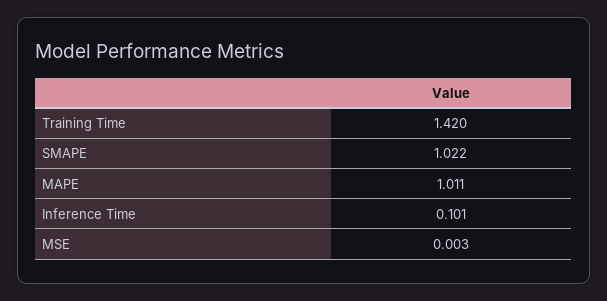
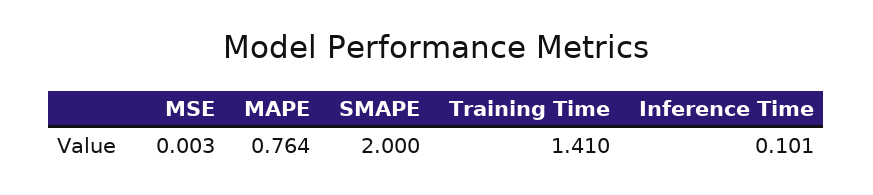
  {
-   "Training Time": 1.42,
+   "Training Time": 1.41,
-   "SMAPE": 1.022,
+   "SMAPE": 2,
-   "MAPE": 1.011,
+   "MAPE": 0.764,
    "Inference Time": 0.101,
    "MSE": 0.003
  }

